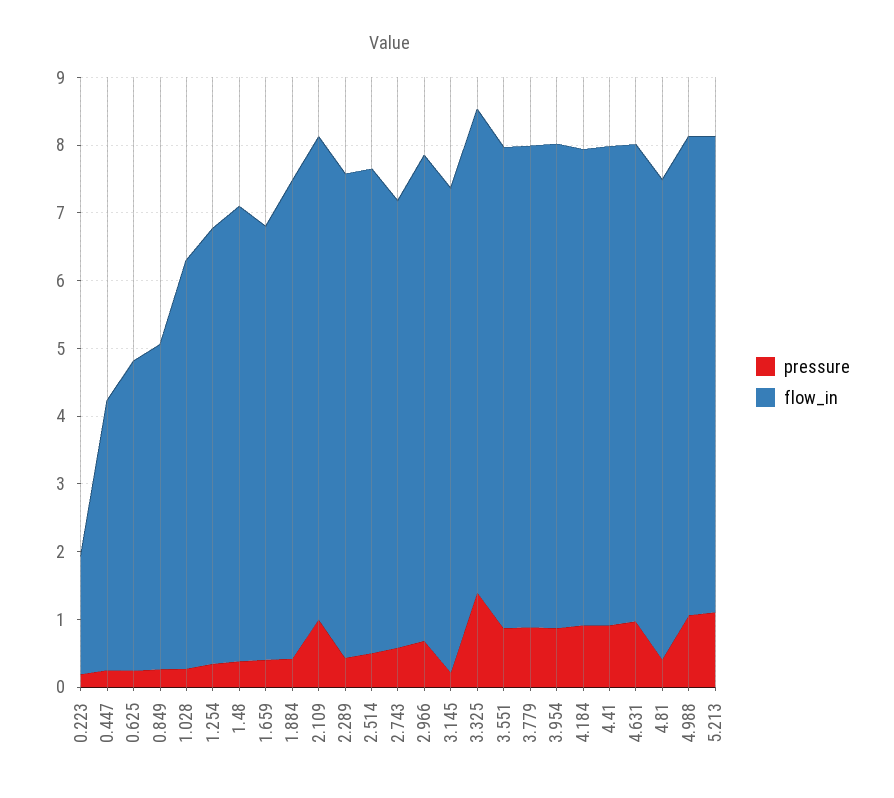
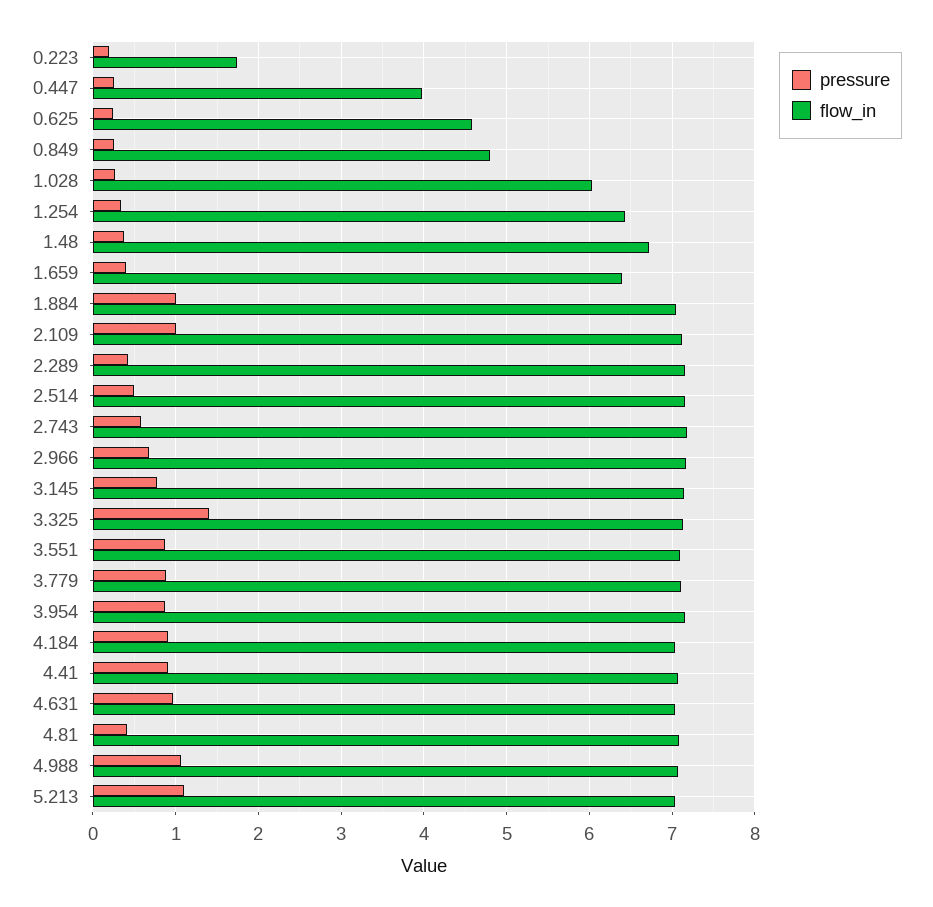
  {
    "pressure": {
      "0.223": 0.2,
      "0.447": 0.3,
      "0.625": 0.2,
      "0.849": 0.3,
      "1.028": 0.3,
      "1.254": 0.3,
      "1.48": 0.4,
      "1.659": 0.4,
-     "1.884": 0.4,
+     "1.884": 1,
      "2.109": 1,
      "2.289": 0.4,
      "2.514": 0.5,
      "2.743": 0.6,
      "2.966": 0.7,
-     "3.145": 0.2,
+     "3.145": 0.8,
      "3.325": 1.4,
      "3.551": 0.9,
      "3.779": 0.9,
      "3.954": 0.9,
      "4.184": 0.9,
      "4.41": 0.9,
      "4.631": 1,
      "4.81": 0.4,
      "4.988": 1.1,
      "5.213": 1.1
    },
    "flow_in": {
      "0.223": 1.7,
      "0.447": 4,
      "0.625": 4.6,
      "0.849": 4.8,
      "1.028": 6,
      "1.254": 6.4,
      "1.48": 6.7,
      "1.659": 6.4,
      "1.884": 7.1,
      "2.109": 7.1,
      "2.289": 7.2,
      "2.514": 7.2,
-     "2.743": 6.6,
+     "2.743": 7.2,
      "2.966": 7.2,
      "3.145": 7.1,
      "3.325": 7.1,
      "3.551": 7.1,
      "3.779": 7.1,
      "3.954": 7.2,
      "4.184": 7,
      "4.41": 7.1,
      "4.631": 7,
      "4.81": 7.1,
      "4.988": 7.1,
      "5.213": 7
    }
  }

